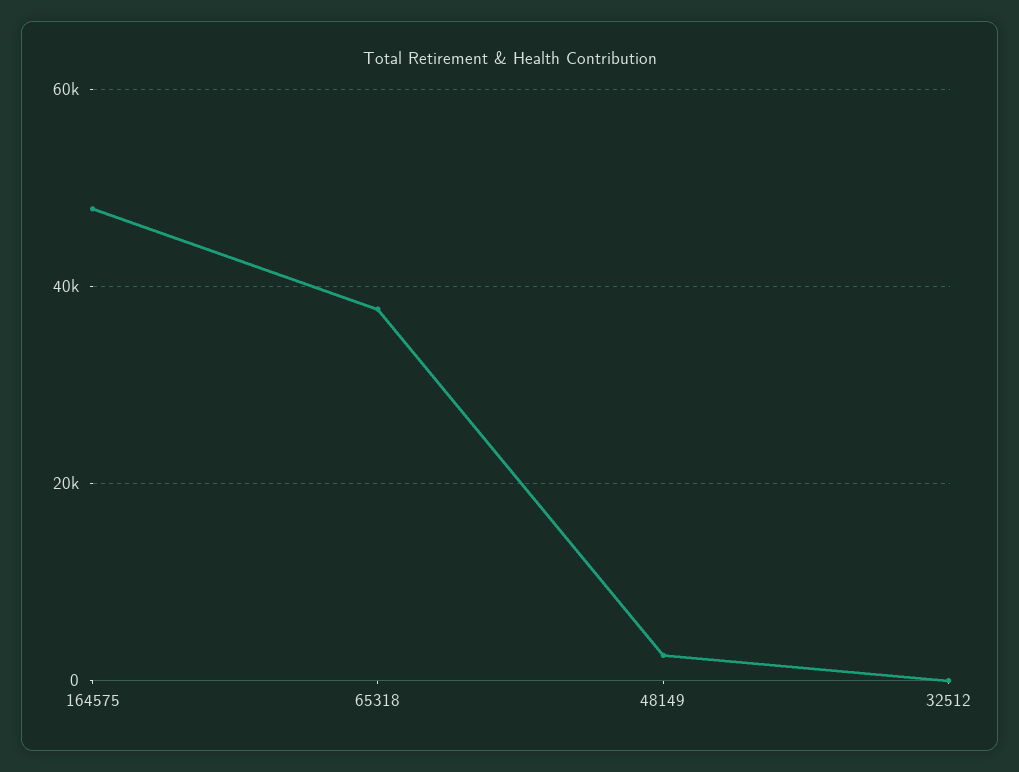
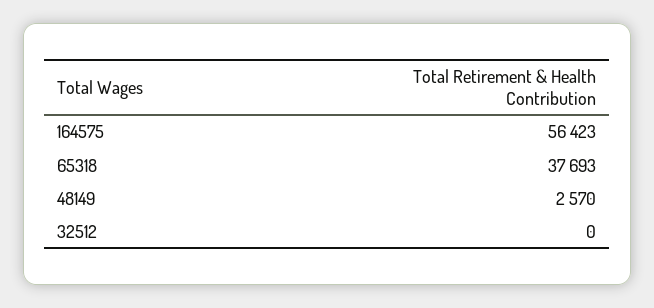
  {
-   "164575": 48000,
+   "164575": 56423,
    "65318": 37693,
    "48149": 2570,
    "32512": 0
  }

